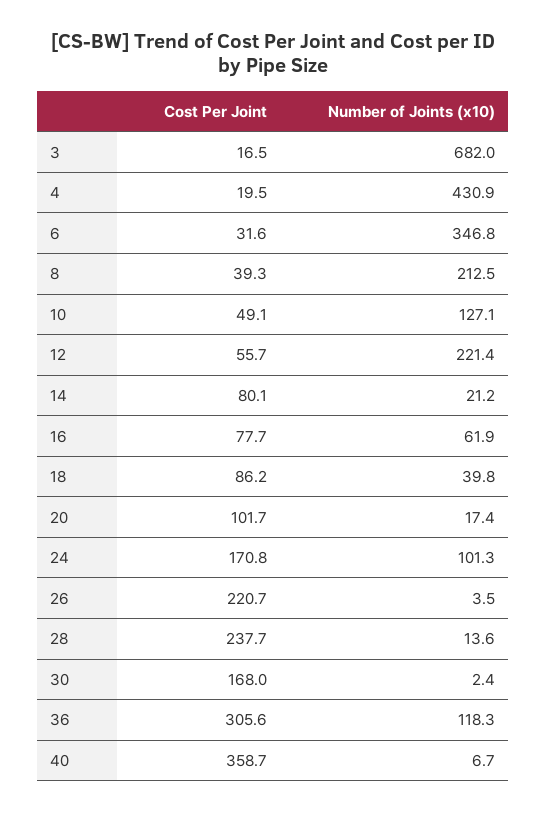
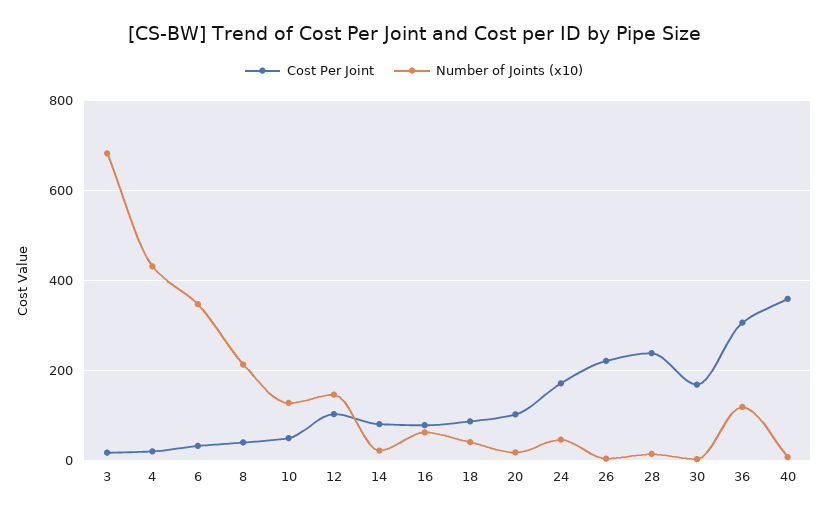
  {
    "Cost Per Joint": {
      "3": 16.5,
      "4": 19.5,
      "6": 31.6,
      "8": 39.3,
      "10": 49.1,
-     "12": 55.7,
+     "12": 100,
      "14": 80.1,
      "16": 77.7,
      "18": 86.2,
      "20": 101.7,
      "24": 170.8,
      "26": 220.7,
      "28": 237.7,
      "30": 168,
      "36": 305.6,
      "40": 358.7
    },
    "Number of Joints (x10)": {
      "3": 682,
      "4": 430.9,
      "6": 346.8,
      "8": 212.5,
      "10": 127.1,
-     "12": 221.4,
+     "12": 140,
      "14": 21.2,
      "16": 61.9,
      "18": 39.8,
      "20": 17.4,
-     "24": 101.3,
+     "24": 40,
      "26": 3.5,
      "28": 13.6,
      "30": 2.4,
      "36": 118.3,
      "40": 6.7
    }
  }

